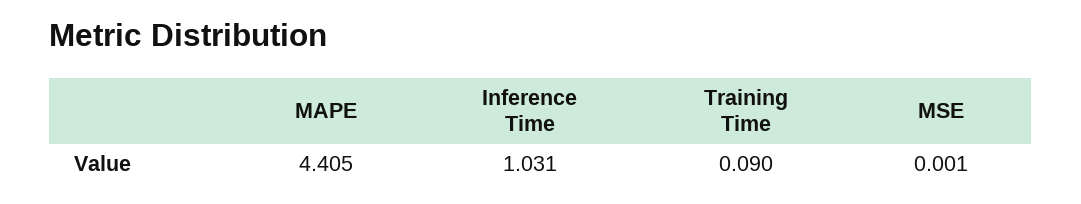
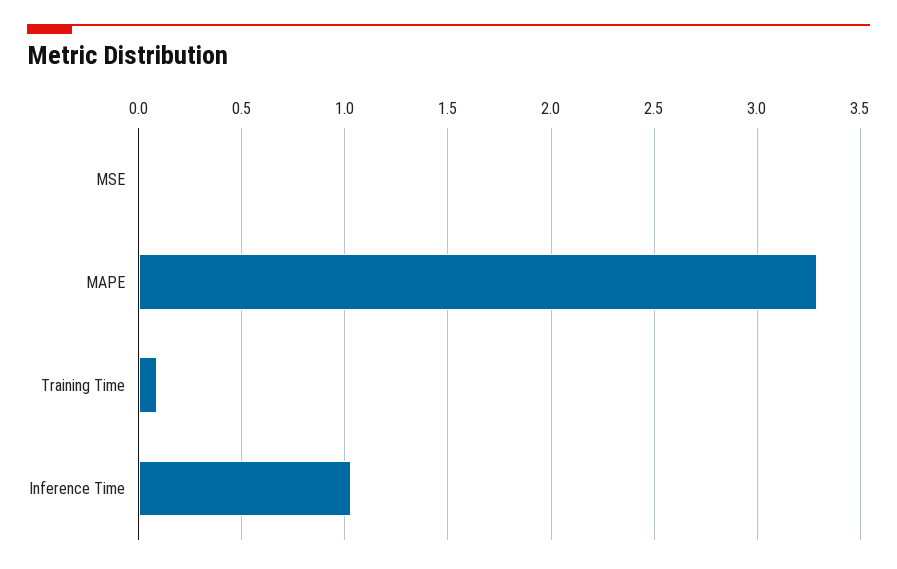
  {
-   "MAPE": 4.405,
+   "MAPE": 3.3,
    "Inference Time": 1.031,
    "Training Time": 0.09,
    "MSE": 0.001
  }

